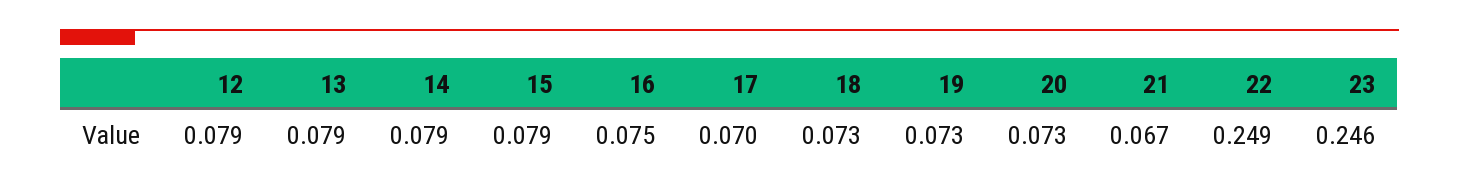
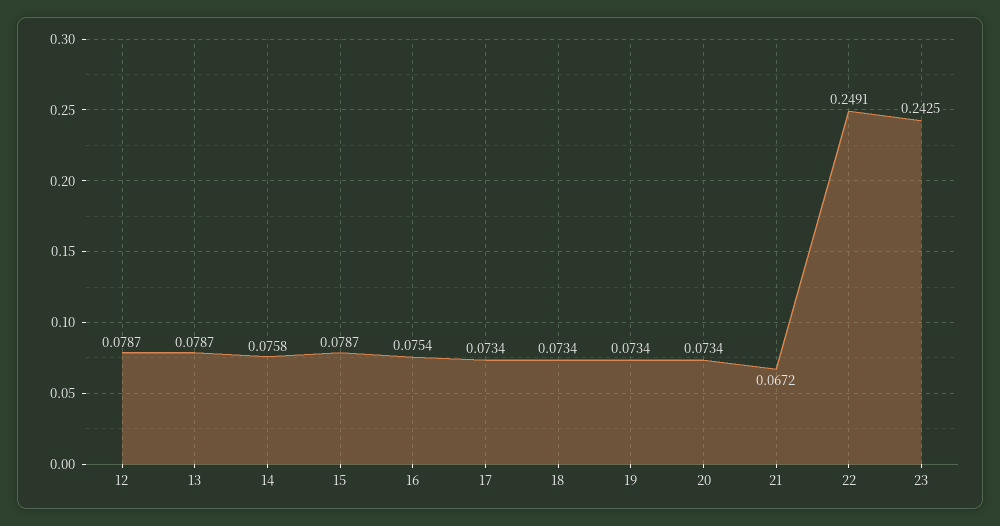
  {
    "12": 0.0787,
    "13": 0.0787,
-   "14": 0.079,
+   "14": 0.0758,
    "15": 0.0787,
    "16": 0.0754,
-   "17": 0.07,
+   "17": 0.0734,
    "18": 0.0734,
    "19": 0.0734,
    "20": 0.0734,
    "21": 0.0672,
    "22": 0.2491,
-   "23": 0.246
+   "23": 0.2425
  }

